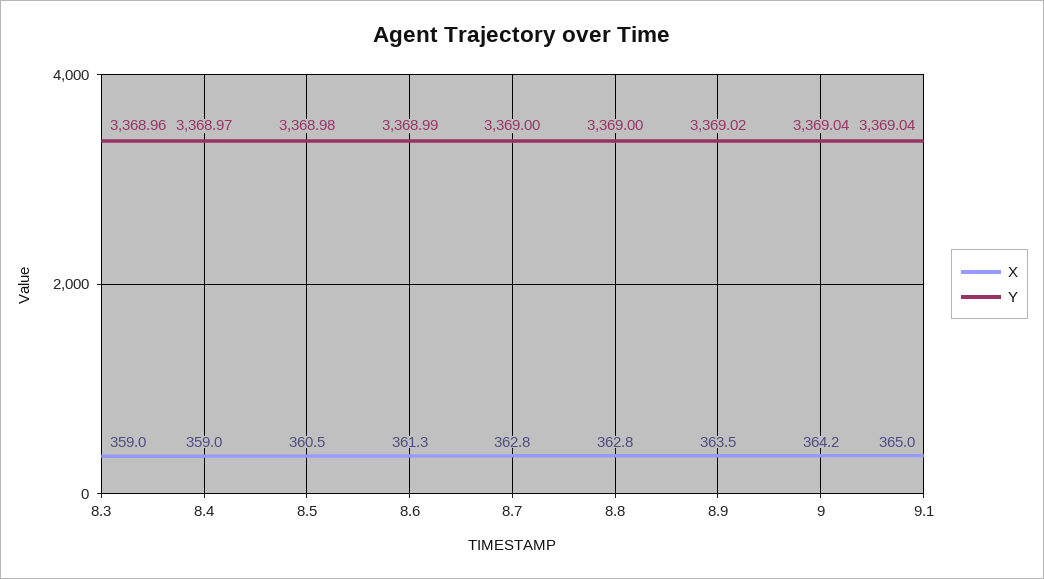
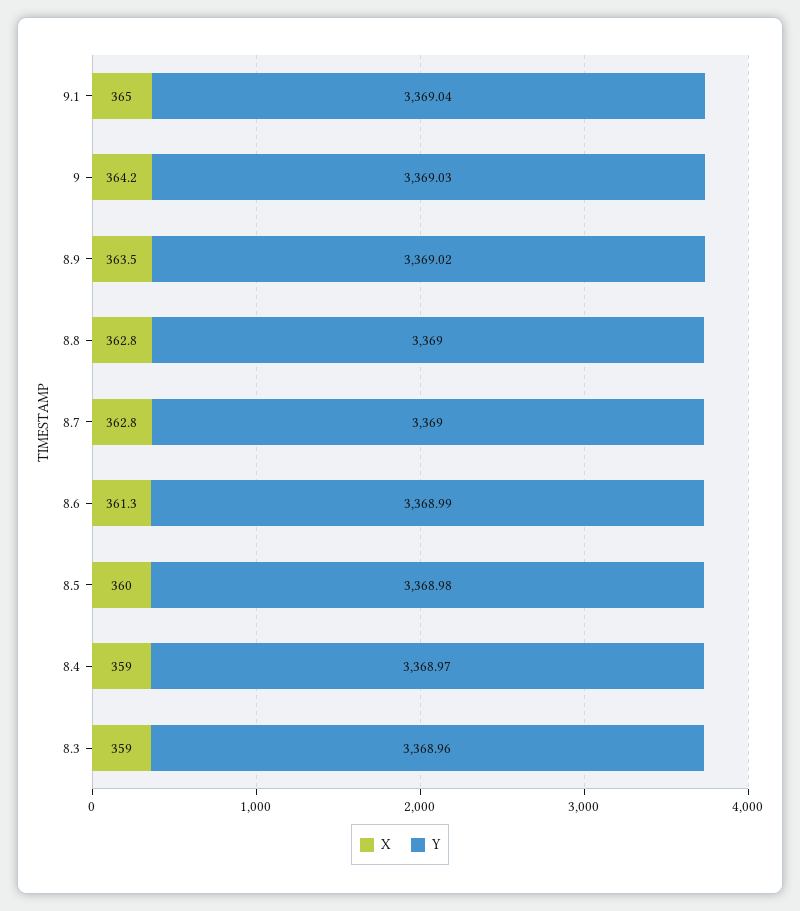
  {
    "X": {
      "8.3": 359,
      "8.4": 359,
-     "8.5": 360.5,
+     "8.5": 360,
      "8.6": 361.3,
      "8.7": 362.8,
      "8.8": 362.8,
      "8.9": 363.5,
      "9": 364.2,
      "9.1": 365
    },
    "Y": {
      "8.3": 3368.96,
      "8.4": 3368.97,
      "8.5": 3368.98,
      "8.6": 3368.99,
      "8.7": 3369,
      "8.8": 3369,
      "8.9": 3369.02,
-     "9": 3369.04,
+     "9": 3369.03,
      "9.1": 3369.04
    }
  }

